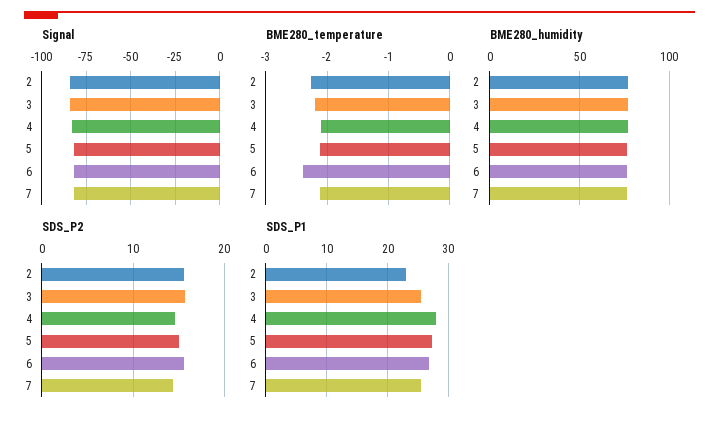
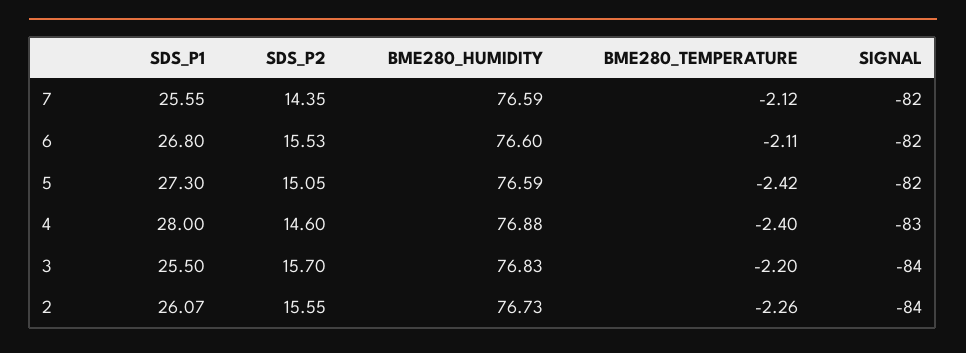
  {
    "Signal": {
      "2": -84,
      "3": -84,
      "4": -83,
      "5": -82,
      "6": -82,
      "7": -82
    },
    "BME280_temperature": {
      "2": -2.26,
      "3": -2.2,
-     "4": -2.1,
+     "4": -2.4,
-     "5": -2.1,
+     "5": -2.42,
-     "6": -2.4,
+     "6": -2.11,
      "7": -2.12
    },
    "BME280_humidity": {
      "2": 76.73,
      "3": 76.83,
      "4": 76.88,
      "5": 76.59,
      "6": 76.6,
      "7": 76.59
    },
    "SDS_P2": {
      "2": 15.55,
      "3": 15.7,
      "4": 14.6,
      "5": 15.05,
      "6": 15.53,
      "7": 14.35
    },
    "SDS_P1": {
-     "2": 23,
+     "2": 26.07,
      "3": 25.5,
      "4": 28,
      "5": 27.3,
      "6": 26.8,
      "7": 25.55
    }
  }

